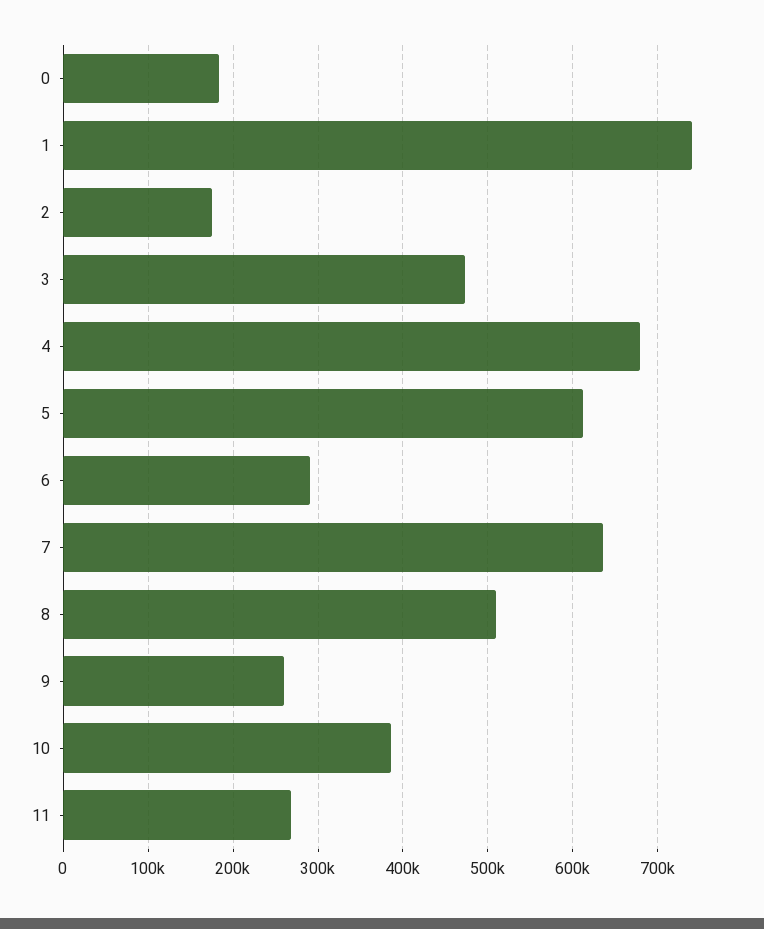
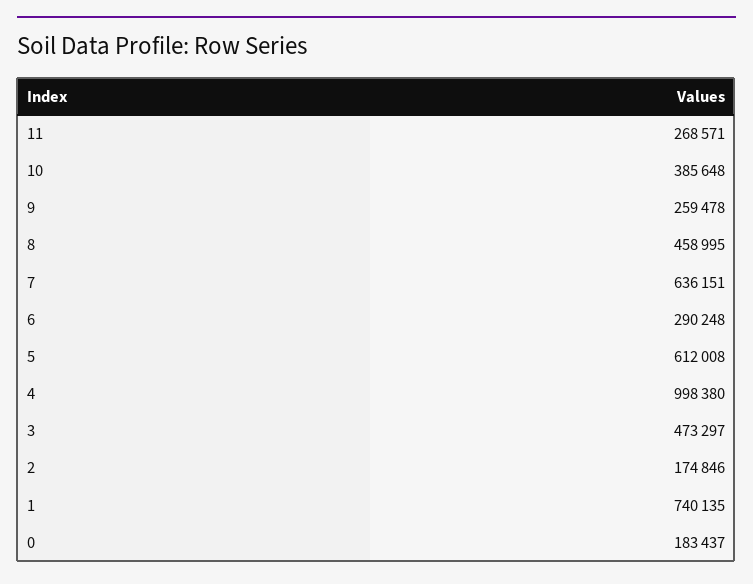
  {
    "0": 183437,
    "1": 740135,
    "2": 174846,
    "3": 473297,
-   "4": 680000,
+   "4": 998380,
    "5": 612008,
    "6": 290248,
    "7": 636151,
-   "8": 510000,
+   "8": 458995,
    "9": 259478,
    "10": 385648,
    "11": 268571
  }

